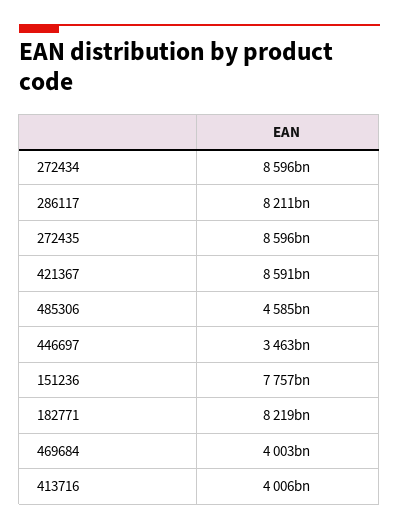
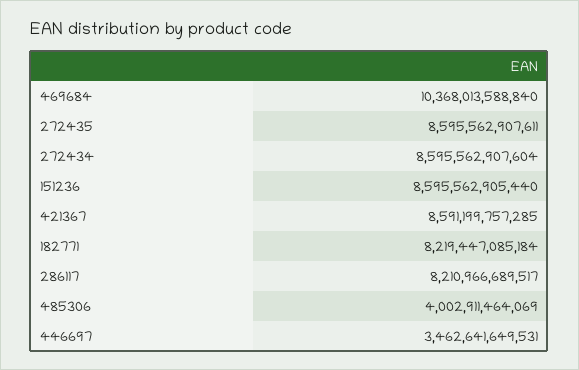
  {
    "272434": 8595562907604,
    "286117": 8210966689517,
    "272435": 8595562907611,
    "421367": 8591199757285,
-   "485306": 4585000000000,
+   "485306": 4002911464069,
    "446697": 3462641649531,
-   "151236": 7757000000000,
+   "151236": 8595562905440,
    "182771": 8219447085184,
-   "469684": 4003000000000,
+   "469684": 10368013588840
-   "413716": 4006000000000
  }

